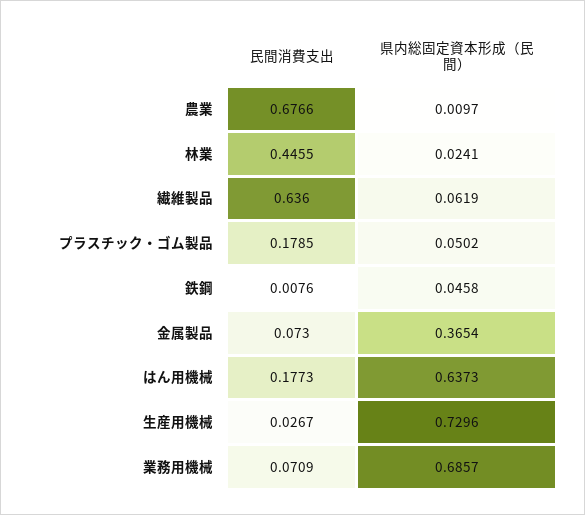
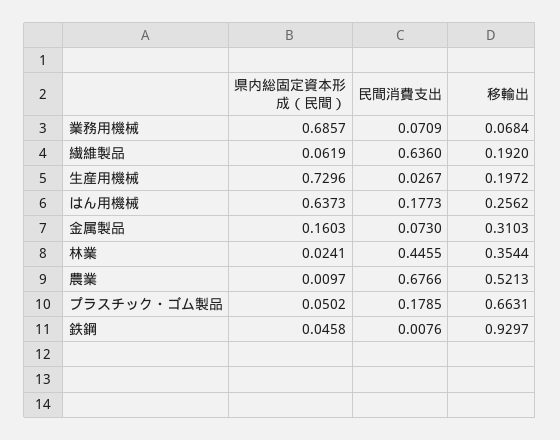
  {
    "民間消費支出": {
      "農業": 0.6766,
      "林業": 0.4455,
      "繊維製品": 0.636,
      "プラスチック・ゴム製品": 0.1785,
      "鉄鋼": 0.0076,
      "金属製品": 0.073,
      "はん用機械": 0.1773,
      "生産用機械": 0.0267,
      "業務用機械": 0.0709
    },
    "県内総固定資本形成（民間）": {
      "農業": 0.0097,
      "林業": 0.0241,
      "繊維製品": 0.0619,
      "プラスチック・ゴム製品": 0.0502,
      "鉄鋼": 0.0458,
-     "金属製品": 0.3654,
+     "金属製品": 0.1603,
      "はん用機械": 0.6373,
      "生産用機械": 0.7296,
      "業務用機械": 0.6857
-   }
+   },
+   "移輸出": {
+     "業務用機械": 0.0684,
+     "繊維製品": 0.192,
+     "生産用機械": 0.1972,
+     "はん用機械": 0.2562,
+     "金属製品": 0.3103,
+     "林業": 0.3544,
+     "農業": 0.5213,
+     "プラスチック・ゴム製品": 0.6631,
+     "鉄鋼": 0.9297
+   }
  }

